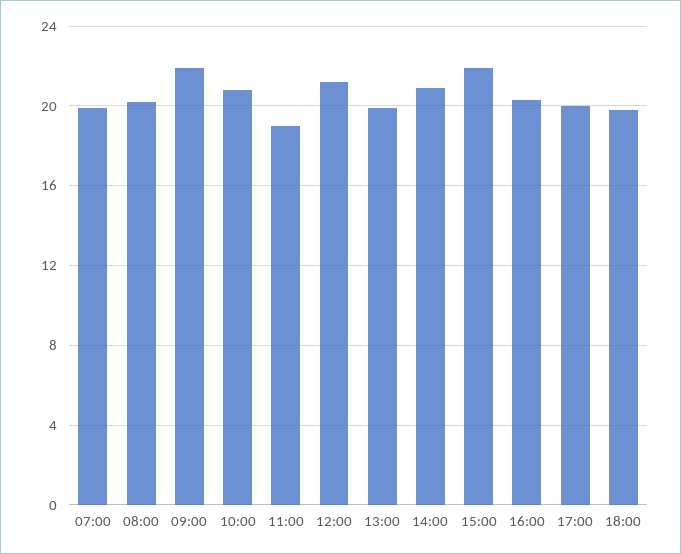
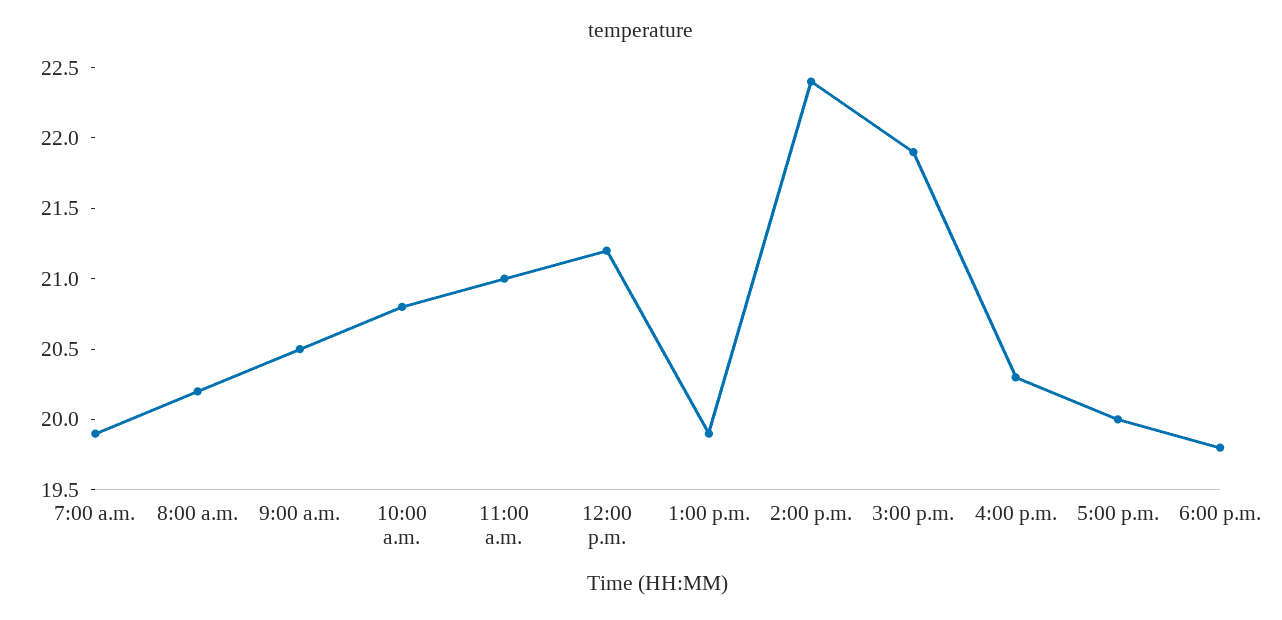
  {
    "07:00": 19.9,
    "08:00": 20.2,
-   "09:00": 22,
+   "09:00": 20.5,
    "10:00": 20.8,
-   "11:00": 19,
+   "11:00": 21,
    "12:00": 21.2,
    "13:00": 19.9,
-   "14:00": 21,
+   "14:00": 22.4,
    "15:00": 21.9,
    "16:00": 20.3,
    "17:00": 20,
    "18:00": 19.8
  }

